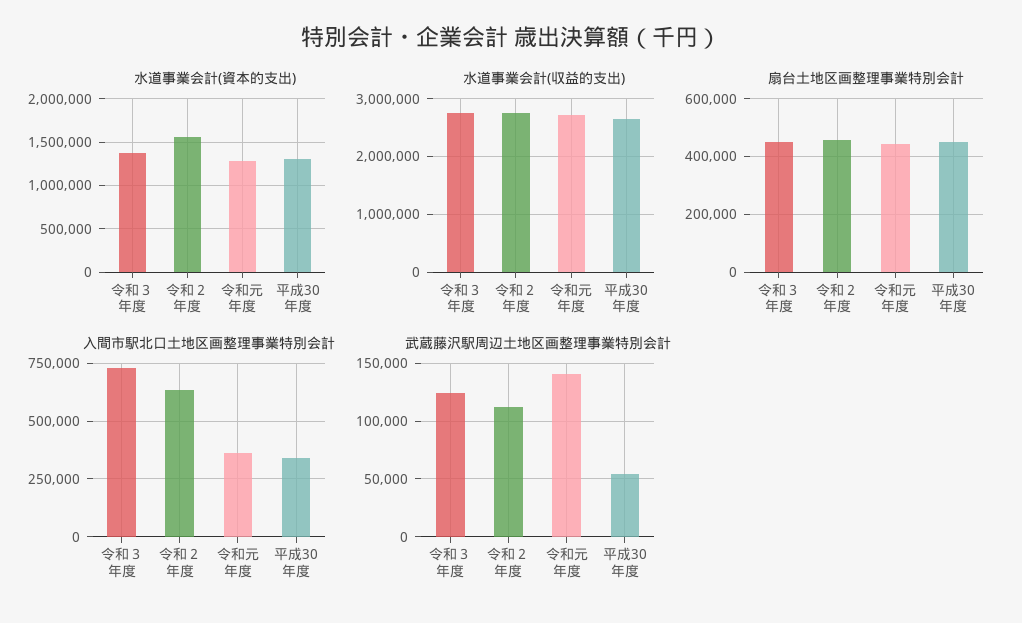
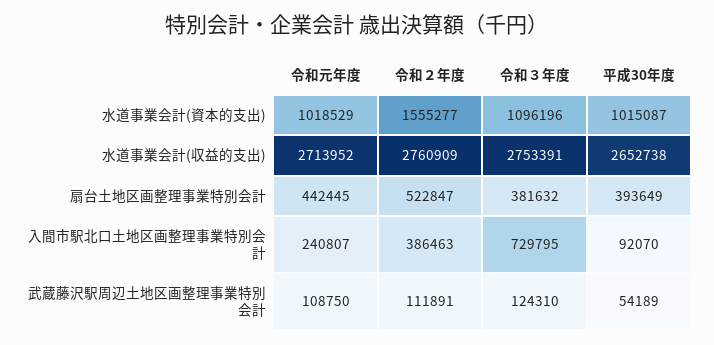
  {
    "水道事業会計(資本的支出)": {
-     "令和３年度": 1400000,
+     "令和３年度": 1096196,
      "令和２年度": 1555277,
-     "令和元年度": 1300000,
+     "令和元年度": 1018529,
-     "平成30年度": 1300000
+     "平成30年度": 1015087
    },
    "水道事業会計(収益的支出)": {
      "令和３年度": 2753391,
      "令和２年度": 2760909,
      "令和元年度": 2713952,
      "平成30年度": 2652738
    },
    "扇台土地区画整理事業特別会計": {
-     "令和３年度": 450000,
+     "令和３年度": 381632,
-     "令和２年度": 450000,
+     "令和２年度": 522847,
      "令和元年度": 442445,
-     "平成30年度": 450000
+     "平成30年度": 393649
    },
    "入間市駅北口土地区画整理事業特別会計": {
      "令和３年度": 729795,
-     "令和２年度": 650000,
+     "令和２年度": 386463,
-     "令和元年度": 350000,
+     "令和元年度": 240807,
-     "平成30年度": 350000
+     "平成30年度": 92070
    },
    "武蔵藤沢駅周辺土地区画整理事業特別会計": {
      "令和３年度": 124310,
      "令和２年度": 111891,
-     "令和元年度": 140000,
+     "令和元年度": 108750,
      "平成30年度": 54189
    }
  }

